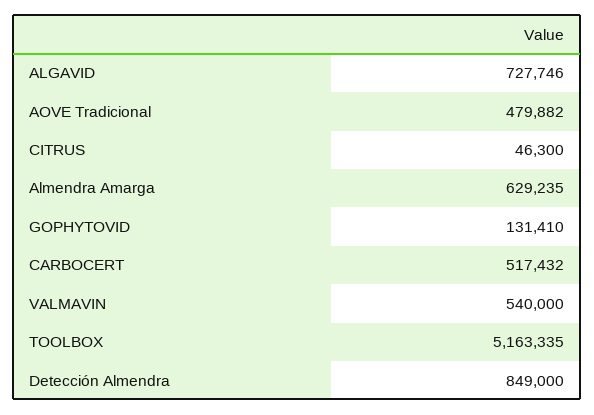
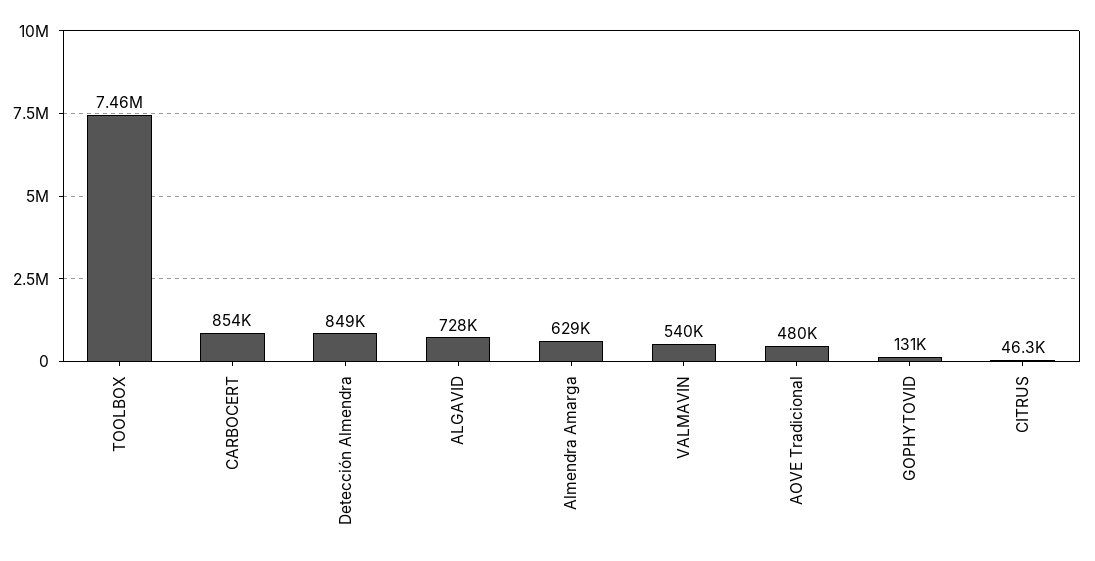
  {
    "ALGAVID": 727746,
    "AOVE Tradicional": 479882,
    "CITRUS": 46300,
    "Almendra Amarga": 629235,
    "GOPHYTOVID": 131410,
-   "CARBOCERT": 517432,
+   "CARBOCERT": 854000,
    "VALMAVIN": 540000,
-   "TOOLBOX": 5163335,
+   "TOOLBOX": 7460000,
    "Detección Almendra": 849000
  }

